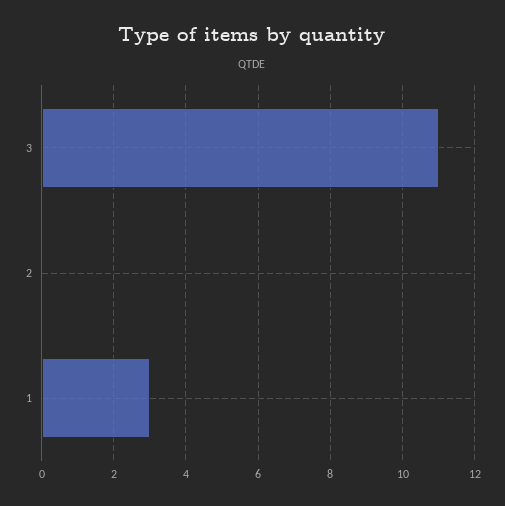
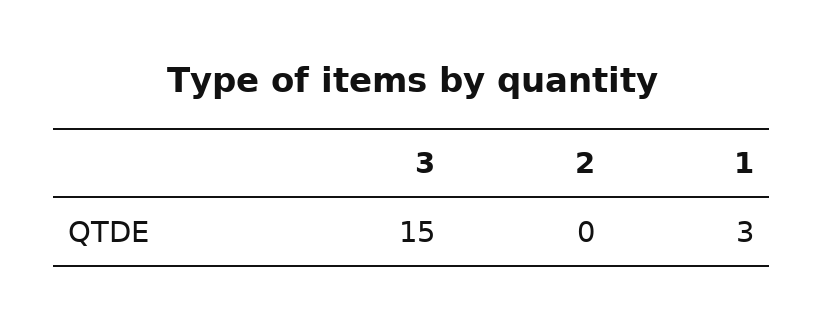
  {
-   "3": 11,
+   "3": 15,
    "2": 0,
    "1": 3
  }

